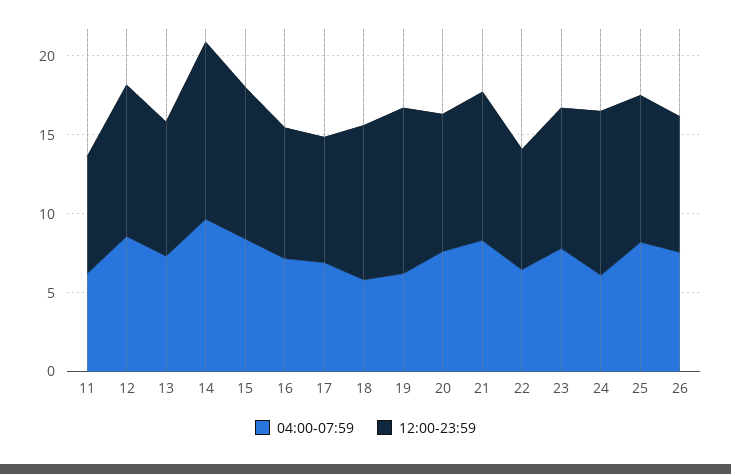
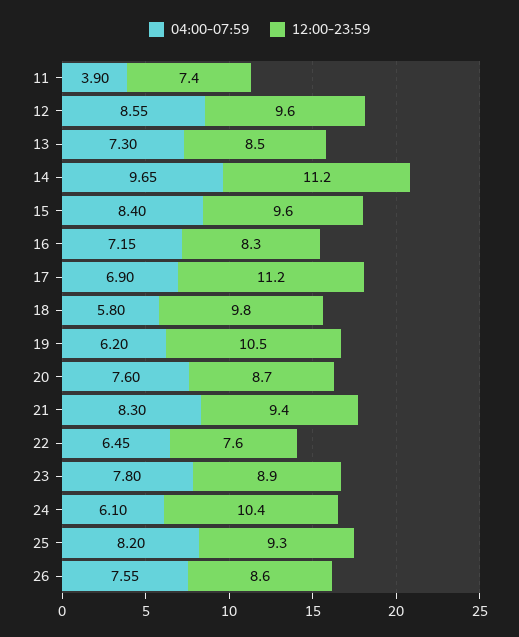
  {
    "04:00-07:59": {
-     "11": 6,
+     "11": 3.9,
      "12": 8.55,
      "13": 7.3,
      "14": 9.65,
      "15": 8.4,
      "16": 7.15,
      "17": 6.9,
      "18": 5.8,
      "19": 6.2,
      "20": 7.6,
      "21": 8.3,
      "22": 6.45,
      "23": 7.8,
      "24": 6.1,
      "25": 8.2,
      "26": 7.55
    },
    "12:00-23:59": {
      "11": 7.4,
      "12": 9.6,
      "13": 8.5,
      "14": 11.2,
      "15": 9.6,
      "16": 8.3,
-     "17": 8,
+     "17": 11.2,
      "18": 9.8,
      "19": 10.5,
      "20": 8.7,
      "21": 9.4,
      "22": 7.6,
      "23": 8.9,
      "24": 10.4,
      "25": 9.3,
      "26": 8.6
    }
  }

